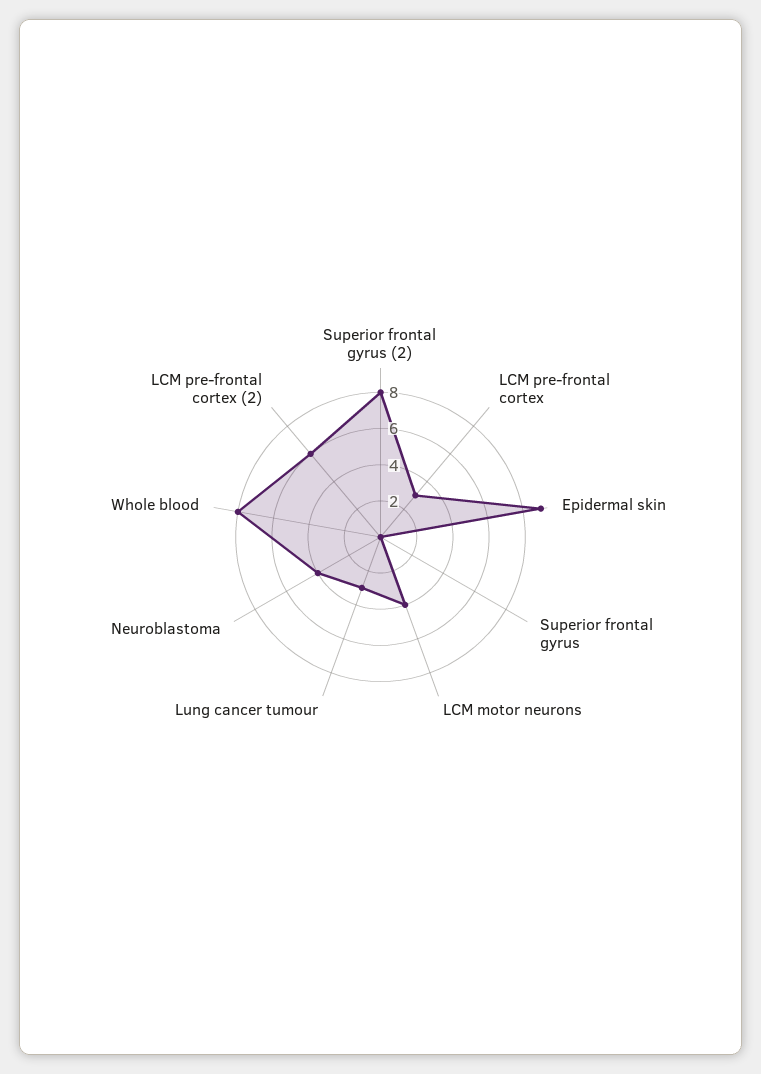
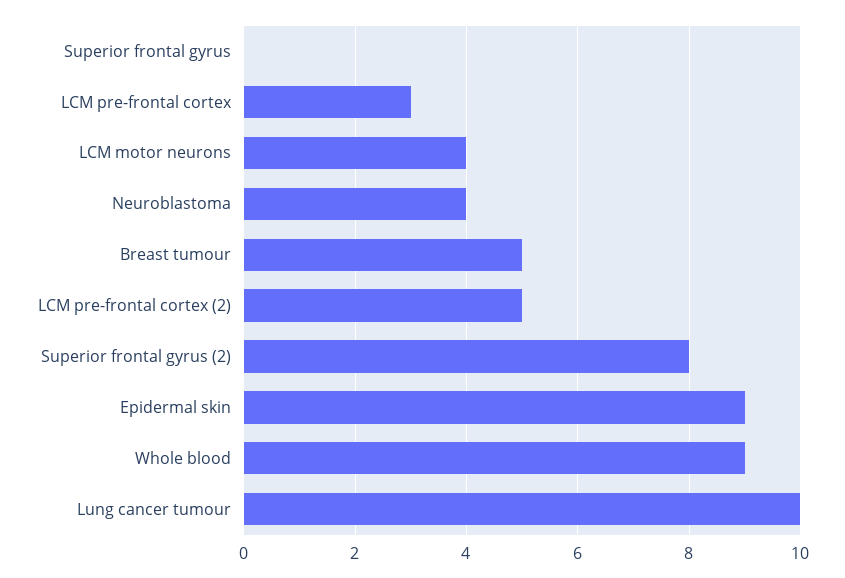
  {
    "Superior frontal gyrus (2)": 8,
    "LCM pre-frontal cortex": 3,
    "Epidermal skin": 9,
    "Superior frontal gyrus": 0,
    "LCM motor neurons": 4,
-   "Lung cancer tumour": 3,
+   "Lung cancer tumour": 10,
    "Neuroblastoma": 4,
-   "Whole blood": 8,
+   "Whole blood": 9,
-   "LCM pre-frontal cortex (2)": 6
+   "LCM pre-frontal cortex (2)": 5,
+   "Breast tumour": 5
  }

